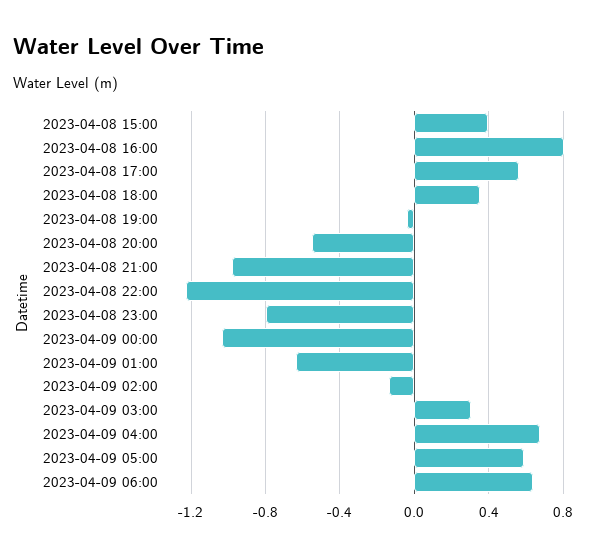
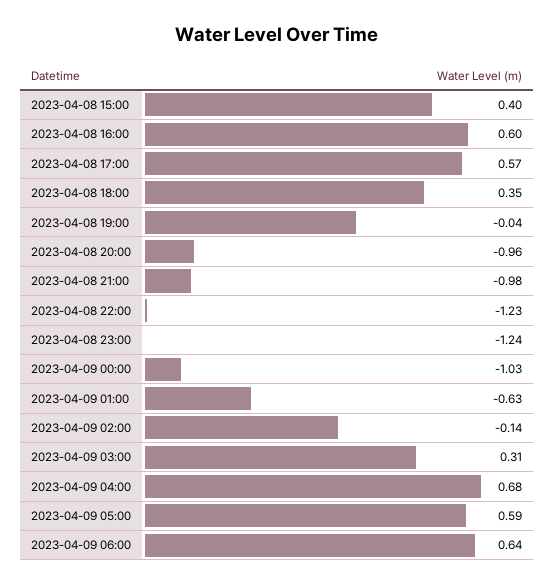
  {
    "2023-04-08 15:00": 0.4,
-   "2023-04-08 16:00": 0.8,
+   "2023-04-08 16:00": 0.6,
    "2023-04-08 17:00": 0.57,
    "2023-04-08 18:00": 0.35,
    "2023-04-08 19:00": -0.04,
-   "2023-04-08 20:00": -0.55,
+   "2023-04-08 20:00": -0.96,
    "2023-04-08 21:00": -0.98,
    "2023-04-08 22:00": -1.23,
-   "2023-04-08 23:00": -0.8,
+   "2023-04-08 23:00": -1.24,
    "2023-04-09 00:00": -1.03,
    "2023-04-09 01:00": -0.63,
    "2023-04-09 02:00": -0.14,
    "2023-04-09 03:00": 0.31,
    "2023-04-09 04:00": 0.68,
    "2023-04-09 05:00": 0.59,
    "2023-04-09 06:00": 0.64
  }

